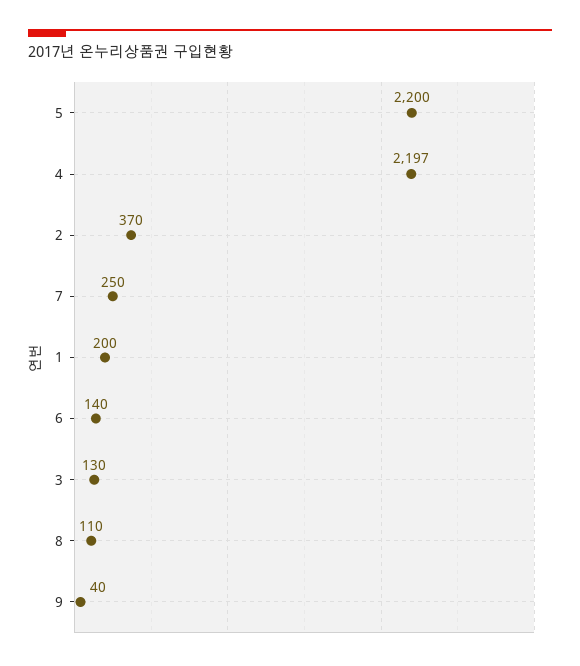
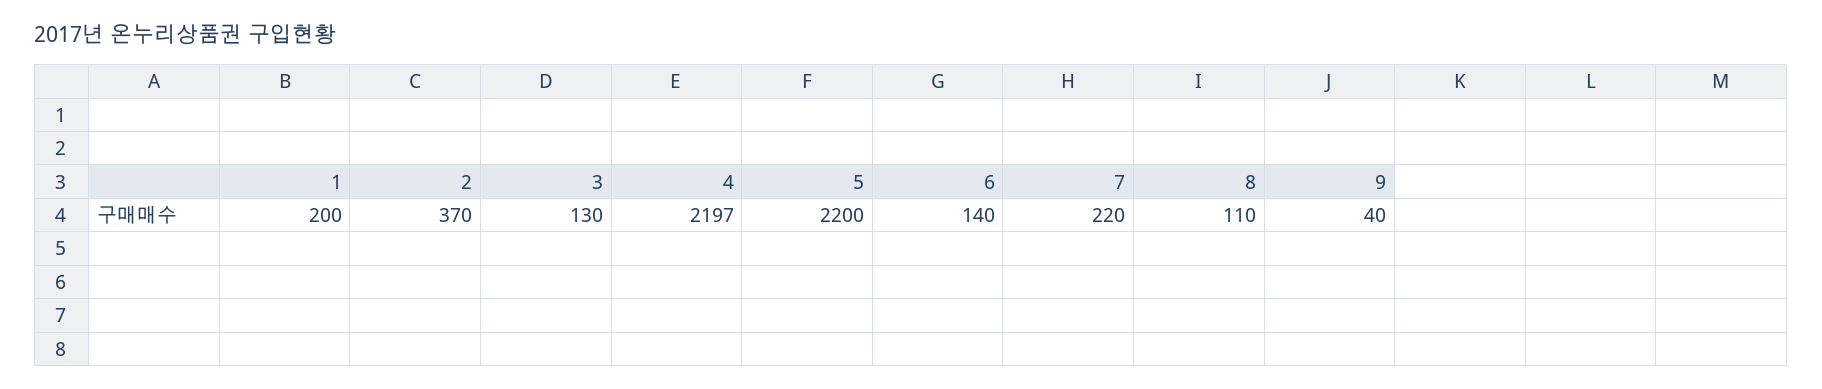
  {
    "5": 2200,
    "4": 2197,
    "2": 370,
-   "7": 250,
+   "7": 220,
    "1": 200,
    "6": 140,
    "3": 130,
    "8": 110,
    "9": 40
  }

